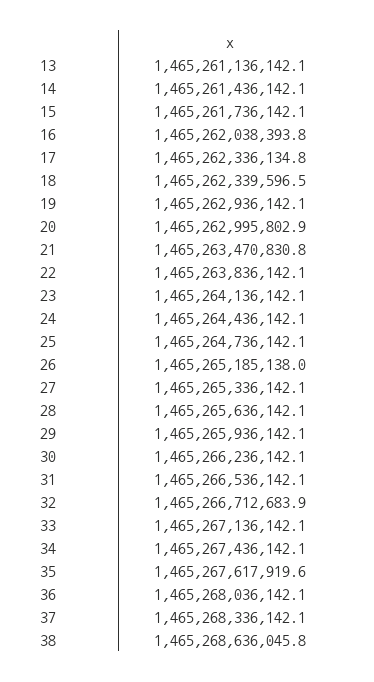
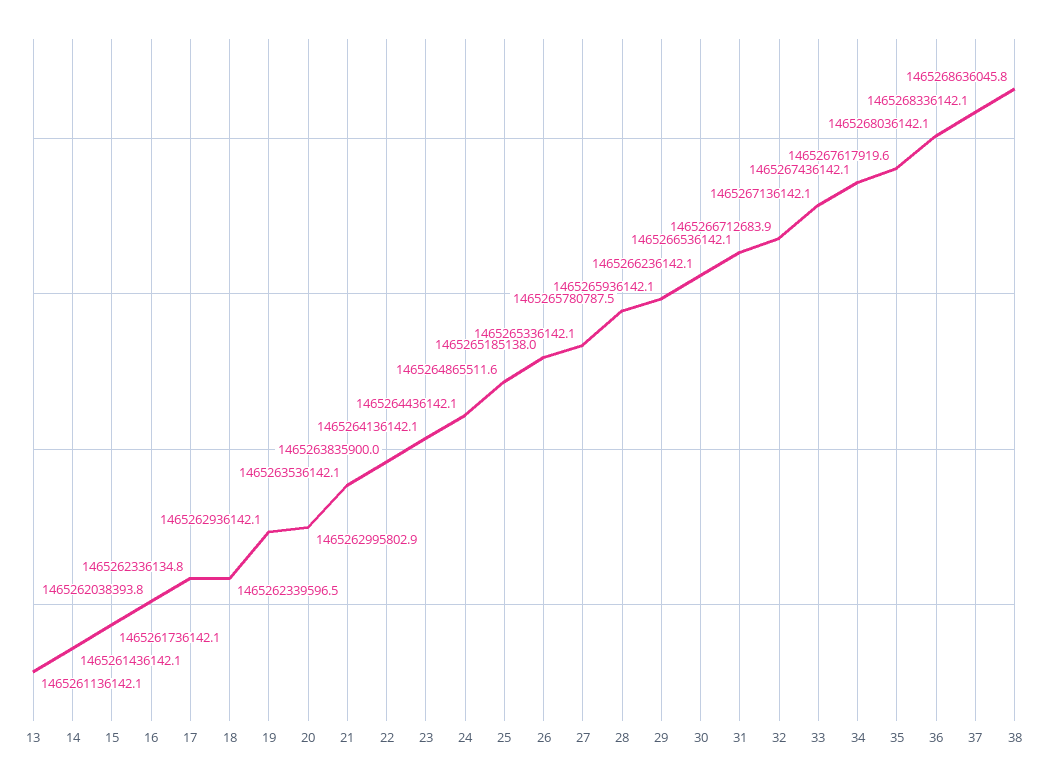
  {
    "13": 1465261136142.1,
    "14": 1465261436142.1,
    "15": 1465261736142.1,
    "16": 1465262038393.8,
    "17": 1465262336134.8,
    "18": 1465262339596.5,
    "19": 1465262936142.1,
    "20": 1465262995802.9,
-   "21": 1465263470830.8,
+   "21": 1465263536142.1,
-   "22": 1465263836142.1,
+   "22": 1465263835900,
    "23": 1465264136142.1,
    "24": 1465264436142.1,
-   "25": 1465264736142.1,
+   "25": 1465264865511.6,
    "26": 1465265185138,
    "27": 1465265336142.1,
-   "28": 1465265636142.1,
+   "28": 1465265780787.5,
    "29": 1465265936142.1,
    "30": 1465266236142.1,
    "31": 1465266536142.1,
    "32": 1465266712683.9,
    "33": 1465267136142.1,
    "34": 1465267436142.1,
    "35": 1465267617919.6,
    "36": 1465268036142.1,
    "37": 1465268336142.1,
    "38": 1465268636045.8
  }

